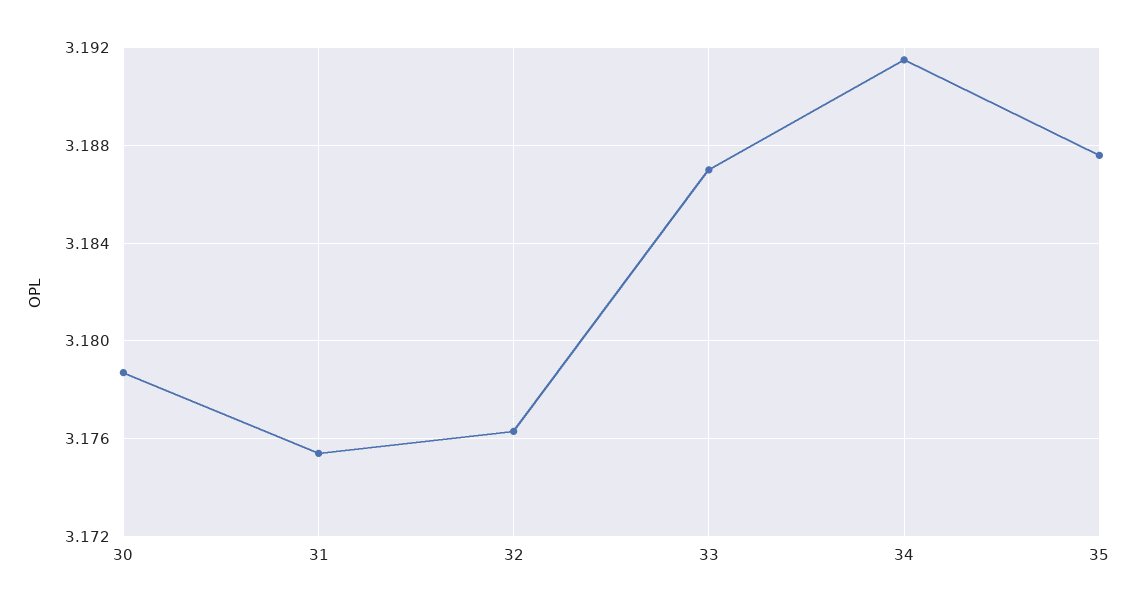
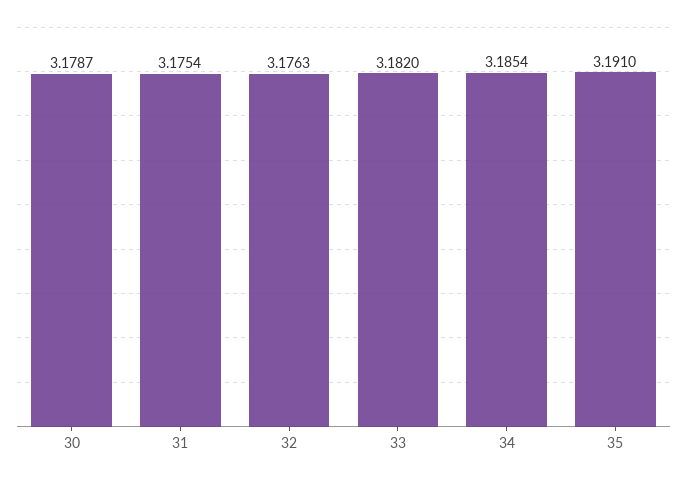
  {
    "30": 3.1787,
    "31": 3.1754,
    "32": 3.1763,
-   "33": 3.187,
+   "33": 3.182,
-   "34": 3.1915,
+   "34": 3.1854,
-   "35": 3.1875
+   "35": 3.191
  }

